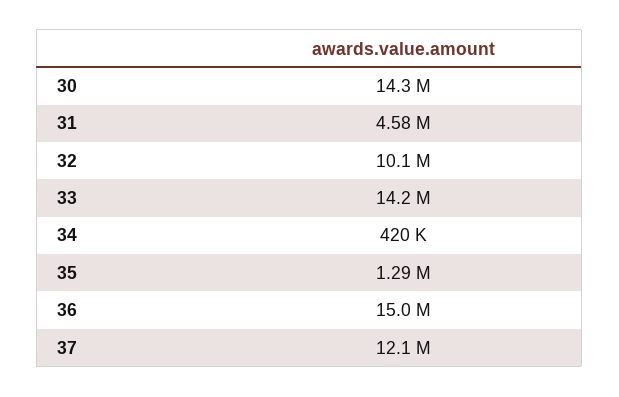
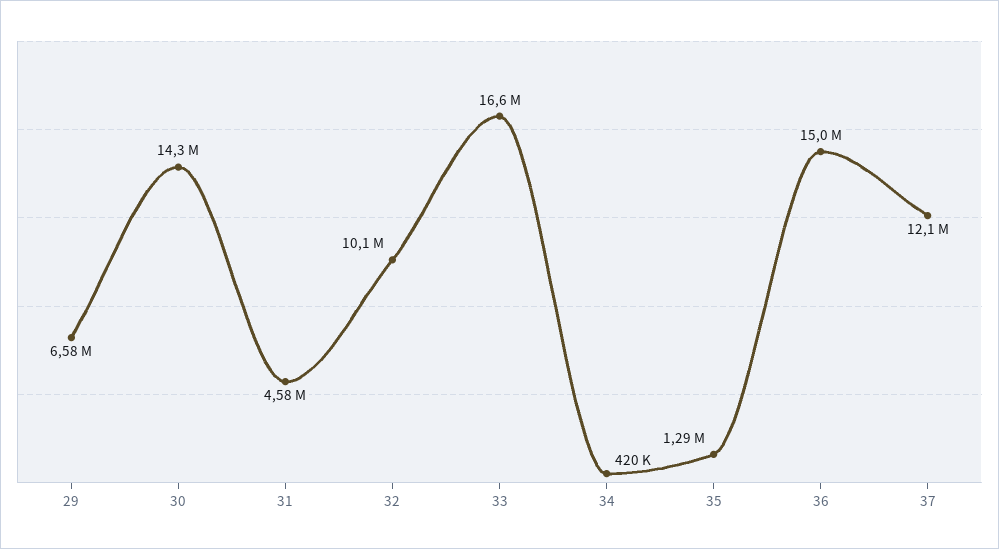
  {
    "30": 14300000,
    "31": 4580000,
    "32": 10100000,
-   "33": 14200000,
+   "33": 16600000,
    "34": 420000,
    "35": 1290000,
    "36": 15000000,
-   "37": 12100000
+   "37": 12100000,
+   "29": 6580000
  }

